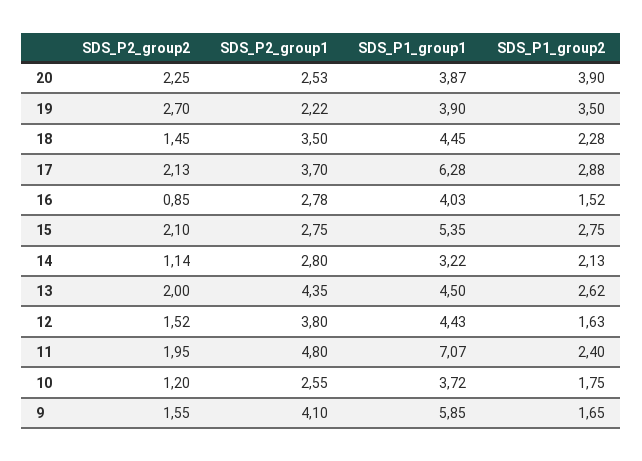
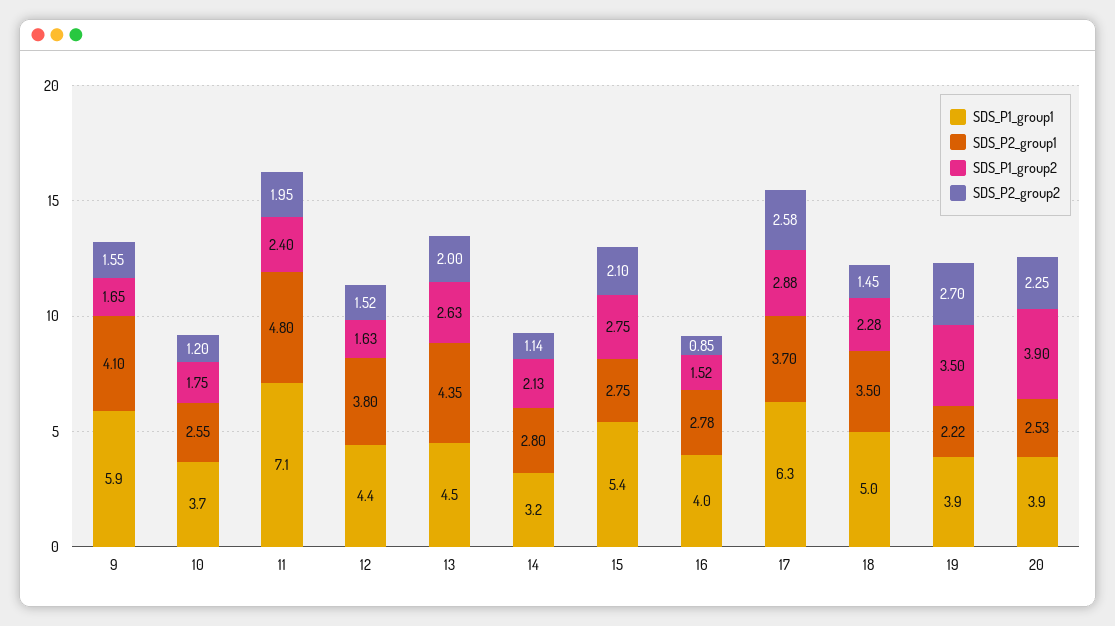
  {
    "SDS_P2_group2": {
      "20": 2.25,
      "19": 2.7,
      "18": 1.45,
-     "17": 2.13,
+     "17": 2.58,
      "16": 0.85,
      "15": 2.1,
      "14": 1.14,
      "13": 2,
      "12": 1.52,
      "11": 1.95,
      "10": 1.2,
      "9": 1.55
    },
    "SDS_P2_group1": {
      "20": 2.53,
      "19": 2.22,
      "18": 3.5,
      "17": 3.7,
      "16": 2.78,
      "15": 2.75,
      "14": 2.8,
      "13": 4.35,
      "12": 3.8,
      "11": 4.8,
      "10": 2.55,
      "9": 4.1
    },
    "SDS_P1_group1": {
      "20": 3.87,
      "19": 3.9,
-     "18": 4.45,
+     "18": 5,
      "17": 6.28,
      "16": 4.03,
      "15": 5.35,
      "14": 3.22,
      "13": 4.5,
      "12": 4.43,
      "11": 7.07,
      "10": 3.72,
      "9": 5.85
    },
    "SDS_P1_group2": {
      "20": 3.9,
      "19": 3.5,
      "18": 2.28,
      "17": 2.88,
      "16": 1.52,
      "15": 2.75,
      "14": 2.13,
-     "13": 2.62,
+     "13": 2.63,
      "12": 1.63,
      "11": 2.4,
      "10": 1.75,
      "9": 1.65
    }
  }

